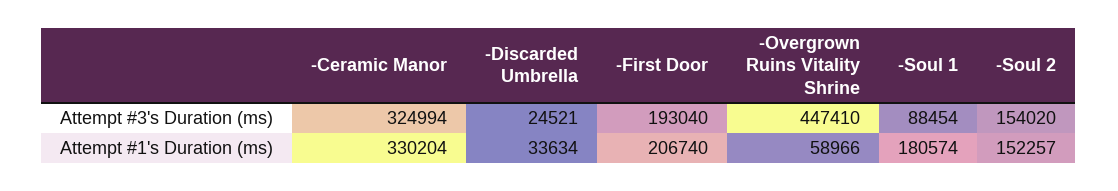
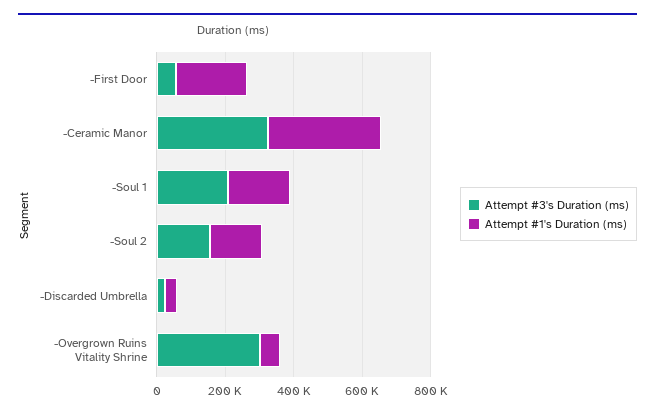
  {
    "Attempt #3's Duration (ms)": {
      "-Ceramic Manor": 324994,
      "-Discarded Umbrella": 24521,
-     "-First Door": 193040,
+     "-First Door": 50000,
-     "-Overgrown Ruins Vitality Shrine": 447410,
+     "-Overgrown Ruins Vitality Shrine": 300000,
-     "-Soul 1": 88454,
+     "-Soul 1": 200000,
      "-Soul 2": 154020
    },
    "Attempt #1's Duration (ms)": {
      "-Ceramic Manor": 330204,
      "-Discarded Umbrella": 33634,
      "-First Door": 206740,
      "-Overgrown Ruins Vitality Shrine": 58966,
      "-Soul 1": 180574,
      "-Soul 2": 152257
    }
  }

